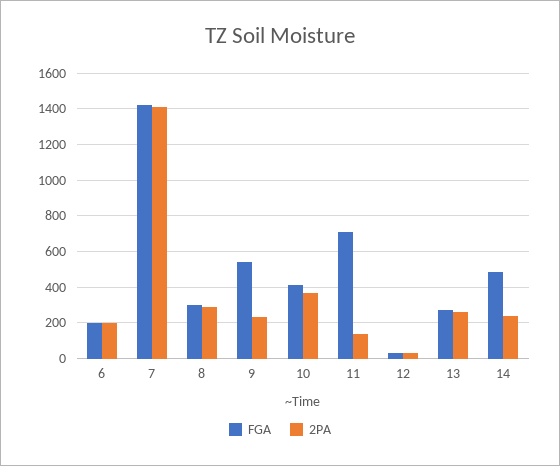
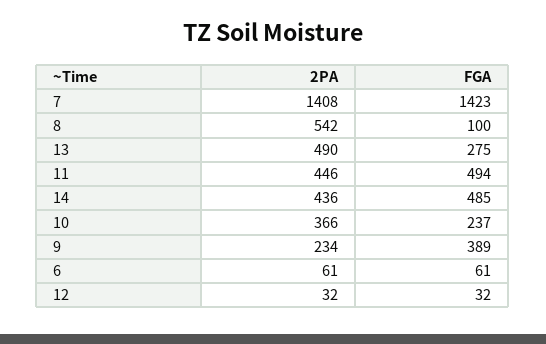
  {
    "FGA": {
-     "6": 200,
+     "6": 61,
      "7": 1423,
-     "8": 300,
+     "8": 100,
-     "9": 550,
+     "9": 389,
-     "10": 400,
+     "10": 237,
-     "11": 700,
+     "11": 494,
      "12": 32,
      "13": 275,
      "14": 485
    },
    "2PA": {
-     "6": 200,
+     "6": 61,
      "7": 1408,
-     "8": 300,
+     "8": 542,
      "9": 234,
      "10": 366,
-     "11": 150,
+     "11": 446,
      "12": 32,
-     "13": 250,
+     "13": 490,
-     "14": 250
+     "14": 436
    }
  }

